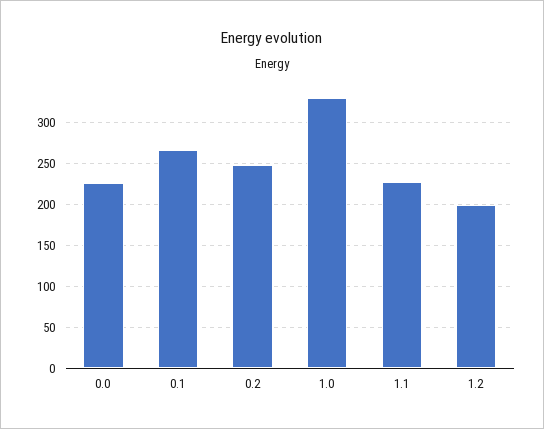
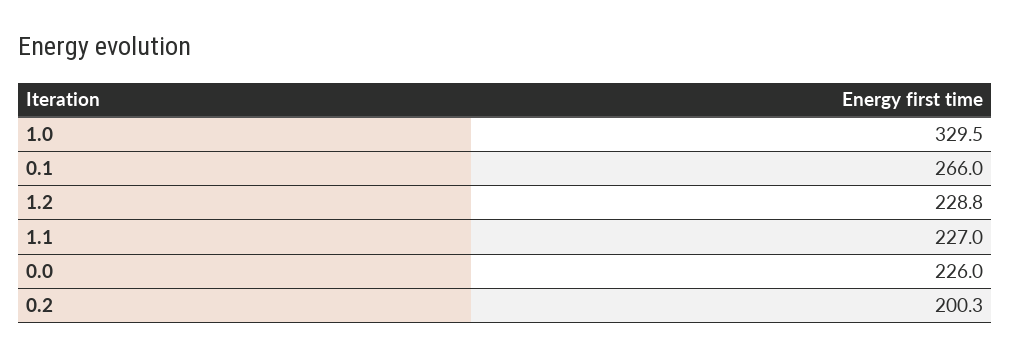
  {
    "0.0": 226,
    "0.1": 266,
-   "0.2": 250,
+   "0.2": 200.3,
    "1.0": 329.5,
    "1.1": 227,
-   "1.2": 200
+   "1.2": 228.8
  }

